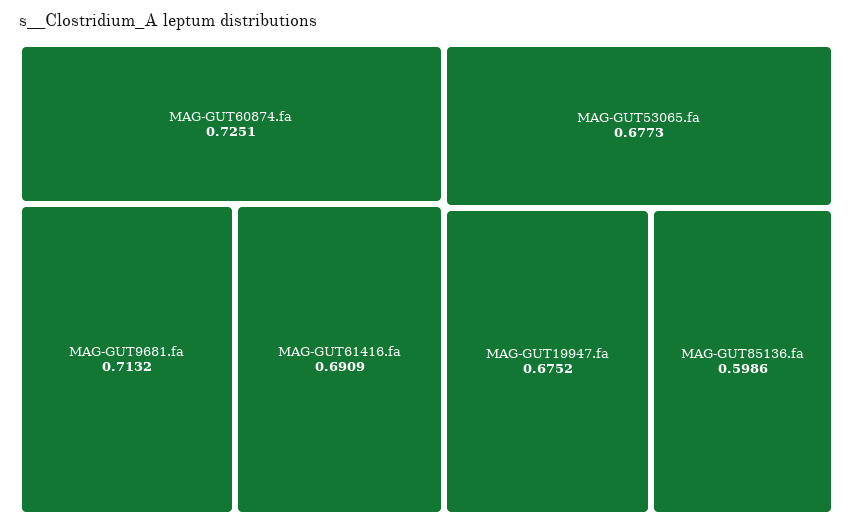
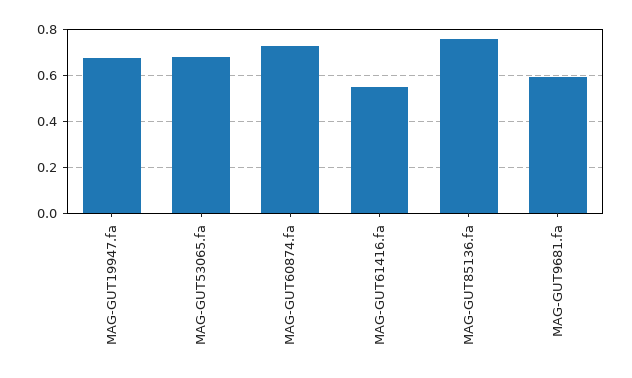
  {
    "MAG-GUT60874.fa": 0.7251,
-   "MAG-GUT9681.fa": 0.7132,
+   "MAG-GUT9681.fa": 0.6,
-   "MAG-GUT61416.fa": 0.6909,
+   "MAG-GUT61416.fa": 0.55,
    "MAG-GUT53065.fa": 0.6773,
    "MAG-GUT19947.fa": 0.6752,
-   "MAG-GUT85136.fa": 0.5986
+   "MAG-GUT85136.fa": 0.75
  }

